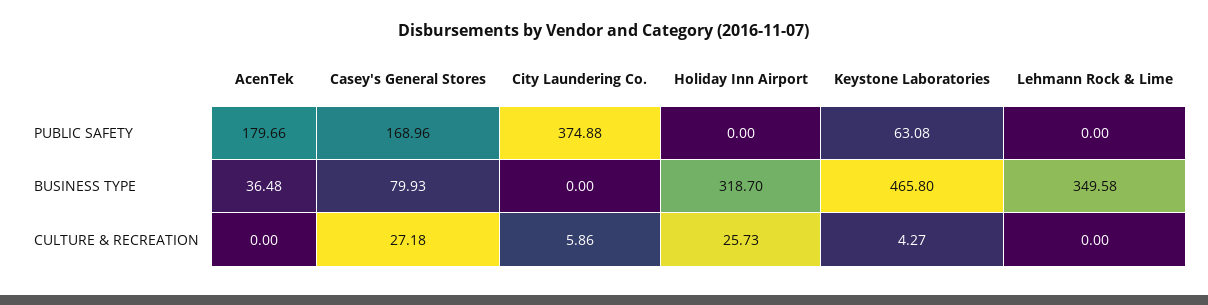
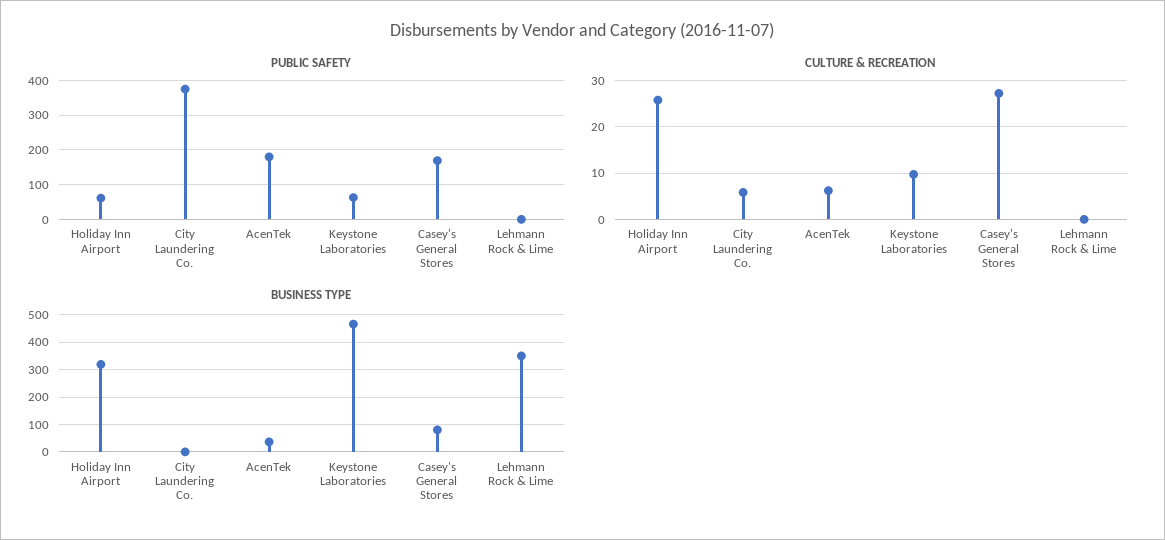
  {
    "PUBLIC SAFETY": {
      "AcenTek": 179.66,
      "Casey's General Stores": 168.96,
      "City Laundering Co.": 374.88,
-     "Holiday Inn Airport": 0,
+     "Holiday Inn Airport": 60,
      "Keystone Laboratories": 63.08,
      "Lehmann Rock & Lime": 0
    },
    "BUSINESS TYPE": {
      "AcenTek": 36.48,
      "Casey's General Stores": 79.93,
      "City Laundering Co.": 0,
      "Holiday Inn Airport": 318.7,
      "Keystone Laboratories": 465.8,
      "Lehmann Rock & Lime": 349.58
    },
    "CULTURE & RECREATION": {
-     "AcenTek": 0,
+     "AcenTek": 6,
      "Casey's General Stores": 27.18,
      "City Laundering Co.": 5.86,
      "Holiday Inn Airport": 25.73,
-     "Keystone Laboratories": 4.27,
+     "Keystone Laboratories": 10,
      "Lehmann Rock & Lime": 0
    }
  }

